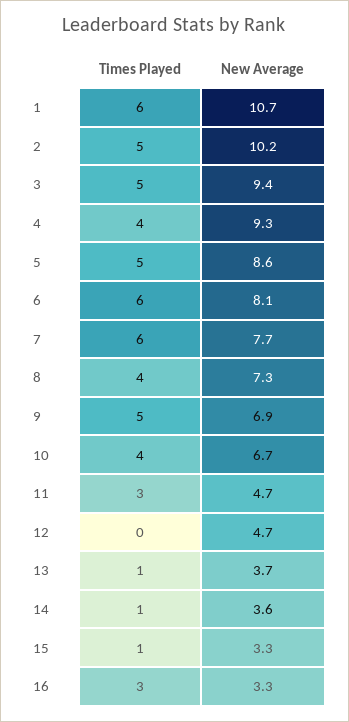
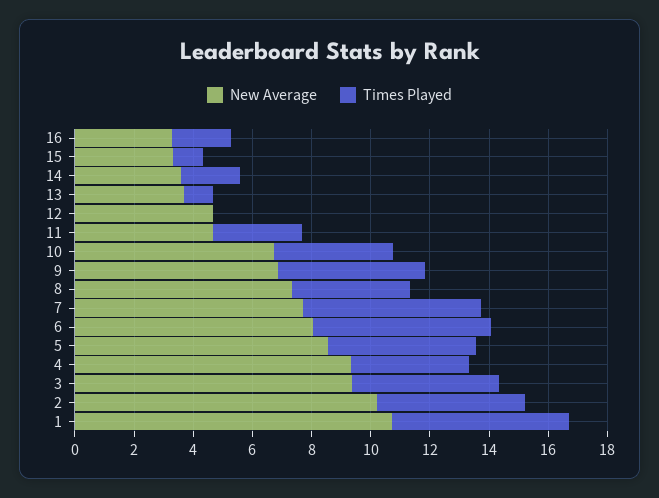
  {
    "Times Played": {
      "1": 6,
      "2": 5,
      "3": 5,
      "4": 4,
      "5": 5,
      "6": 6,
      "7": 6,
      "8": 4,
      "9": 5,
      "10": 4,
      "11": 3,
      "12": 0,
      "13": 1,
-     "14": 1,
+     "14": 2,
      "15": 1,
-     "16": 3
+     "16": 2
    },
    "New Average": {
      "1": 10.7,
      "2": 10.2,
      "3": 9.4,
      "4": 9.3,
      "5": 8.6,
      "6": 8.1,
      "7": 7.7,
      "8": 7.3,
      "9": 6.9,
      "10": 6.7,
      "11": 4.7,
      "12": 4.7,
      "13": 3.7,
      "14": 3.6,
      "15": 3.3,
      "16": 3.3
    }
  }

